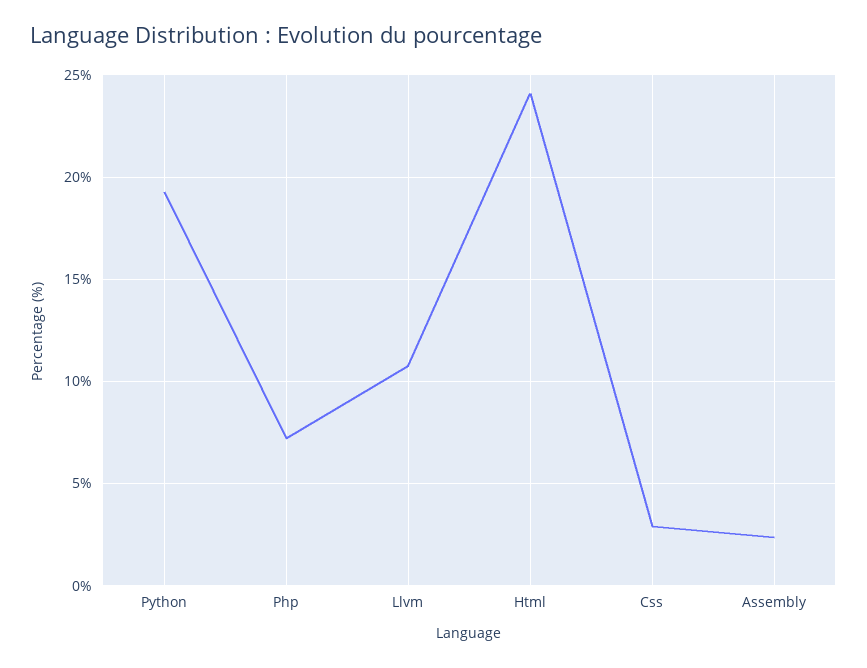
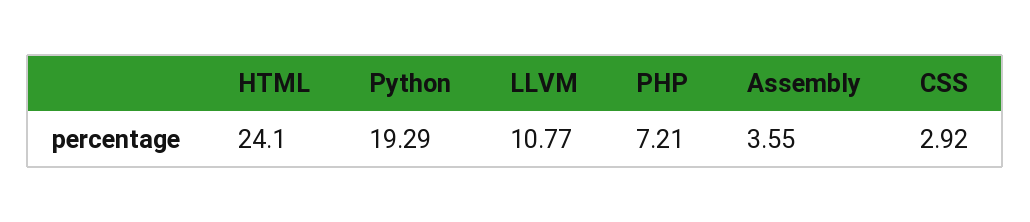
  {
    "Python": 19.29,
    "Php": 7.21,
    "Llvm": 10.77,
    "Html": 24.1,
    "Css": 2.92,
-   "Assembly": 2.5
+   "Assembly": 3.55
  }

